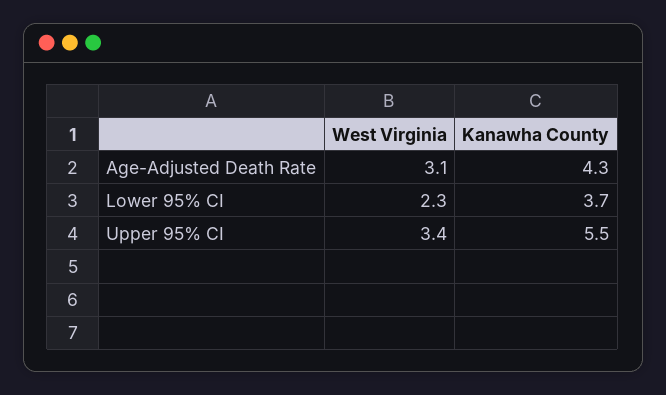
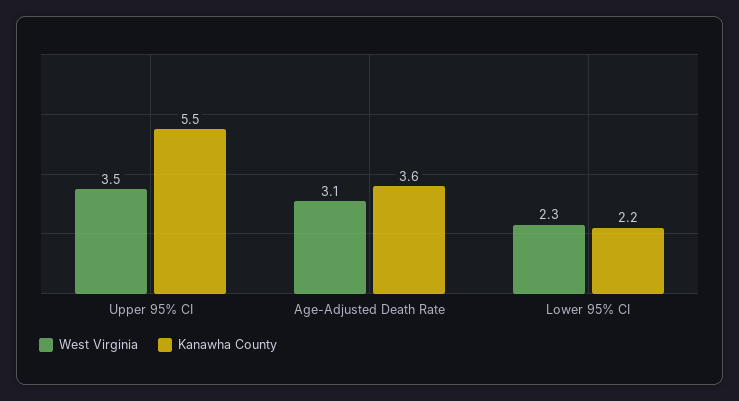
  {
    "West Virginia": {
      "Age-Adjusted Death Rate": 3.1,
      "Lower 95% CI": 2.3,
-     "Upper 95% CI": 3.4
+     "Upper 95% CI": 3.5
    },
    "Kanawha County": {
-     "Age-Adjusted Death Rate": 4.3,
+     "Age-Adjusted Death Rate": 3.6,
-     "Lower 95% CI": 3.7,
+     "Lower 95% CI": 2.2,
      "Upper 95% CI": 5.5
    }
  }

